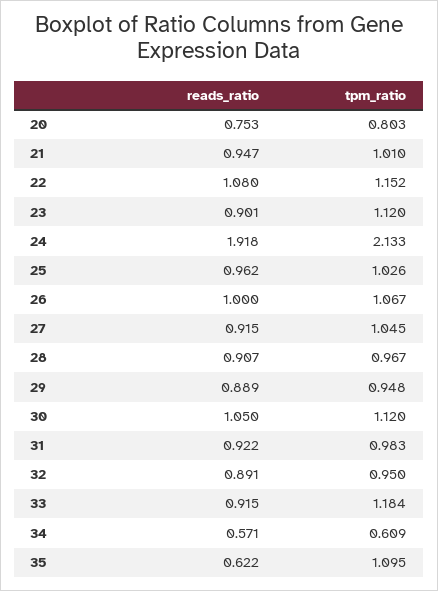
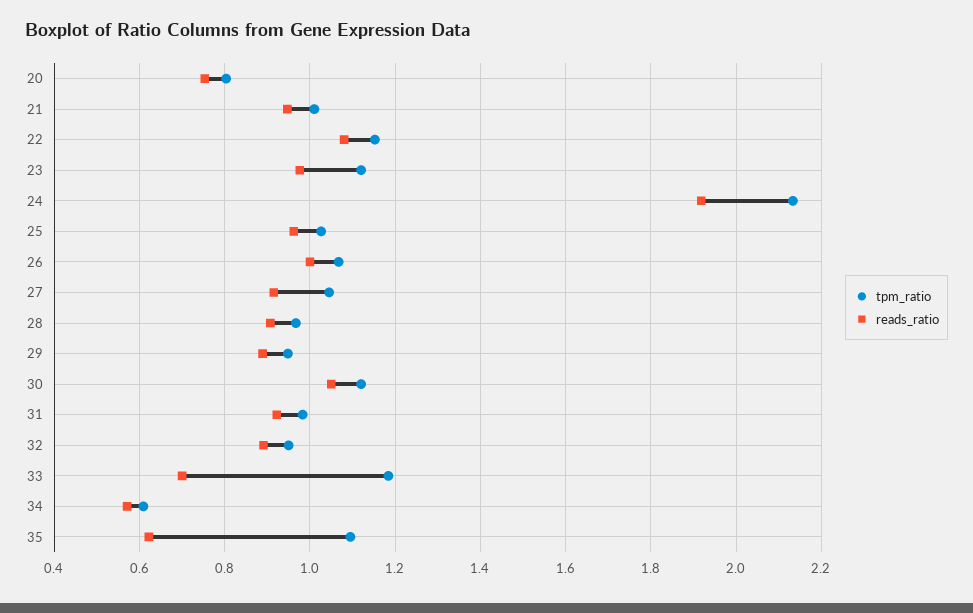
  {
    "reads_ratio": {
      "20": 0.753,
      "21": 0.947,
      "22": 1.08,
-     "23": 0.901,
+     "23": 0.98,
      "24": 1.918,
      "25": 0.962,
      "26": 1,
      "27": 0.915,
      "28": 0.907,
      "29": 0.889,
      "30": 1.05,
      "31": 0.922,
      "32": 0.891,
-     "33": 0.915,
+     "33": 0.7,
      "34": 0.571,
      "35": 0.622
    },
    "tpm_ratio": {
      "20": 0.803,
      "21": 1.01,
      "22": 1.152,
      "23": 1.12,
      "24": 2.133,
      "25": 1.026,
      "26": 1.067,
      "27": 1.045,
      "28": 0.967,
      "29": 0.948,
      "30": 1.12,
      "31": 0.983,
      "32": 0.95,
      "33": 1.184,
      "34": 0.609,
      "35": 1.095
    }
  }

